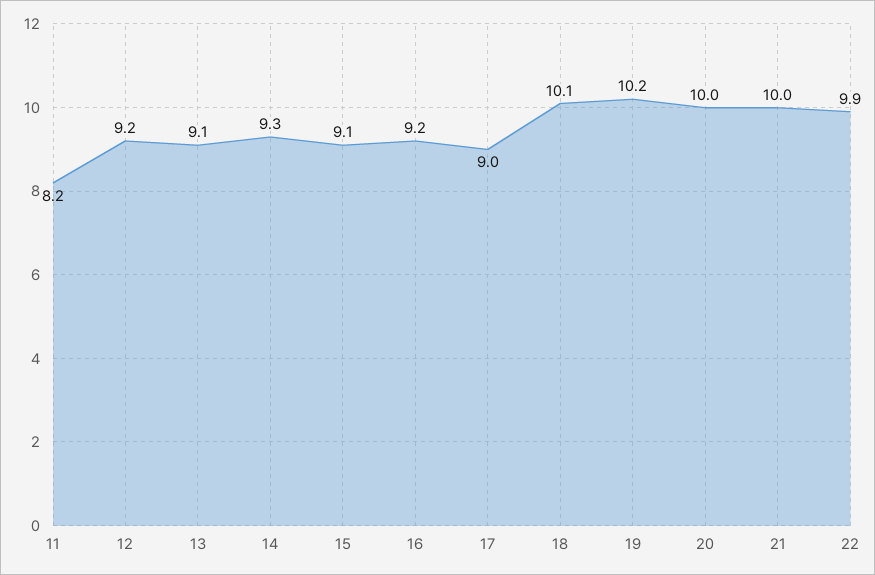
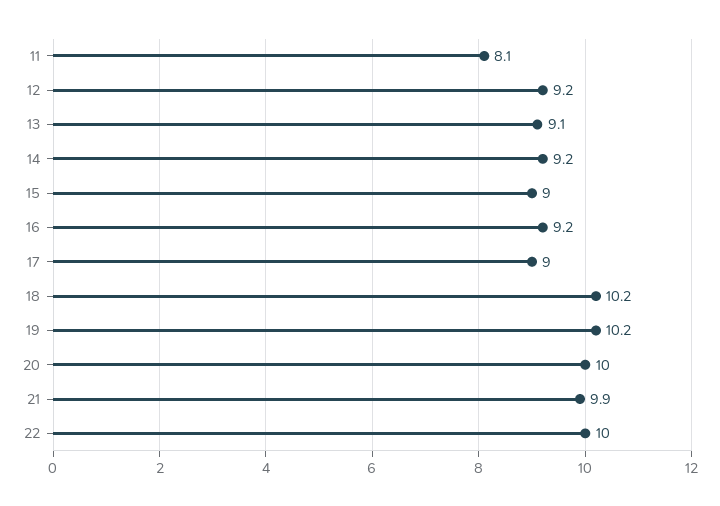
  {
-   "11": 8.2,
+   "11": 8.1,
    "12": 9.2,
    "13": 9.1,
-   "14": 9.3,
+   "14": 9.2,
-   "15": 9.1,
+   "15": 9,
    "16": 9.2,
    "17": 9,
-   "18": 10.1,
+   "18": 10.2,
    "19": 10.2,
    "20": 10,
-   "21": 10,
+   "21": 9.9,
-   "22": 9.9
+   "22": 10
  }

